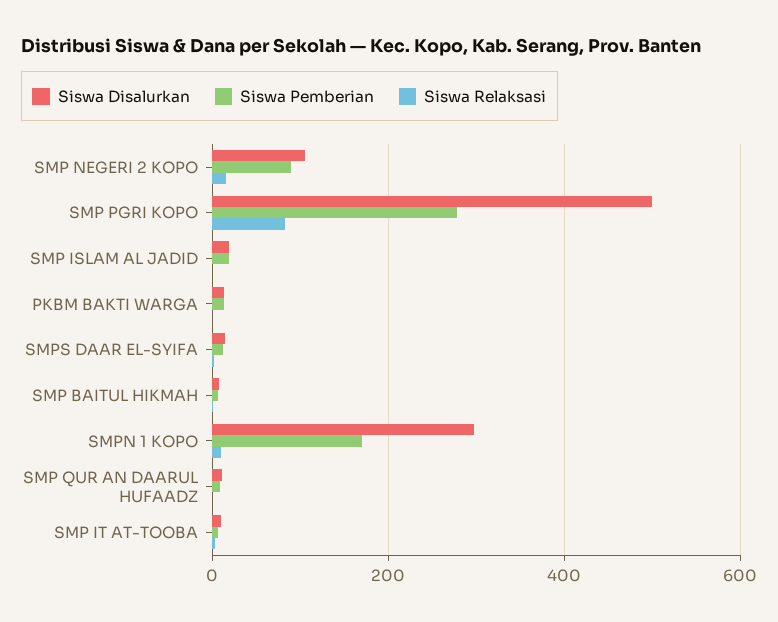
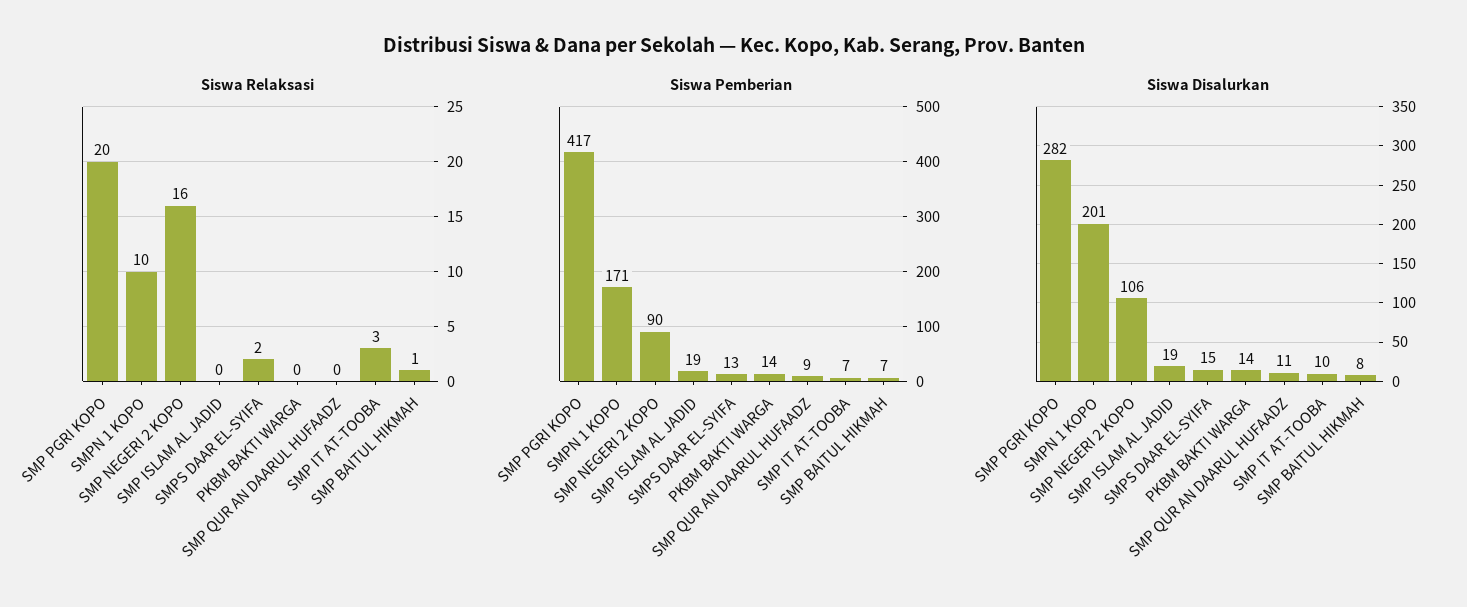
  {
    "Siswa Disalurkan": {
      "SMP NEGERI 2 KOPO": 106,
-     "SMP PGRI KOPO": 500,
+     "SMP PGRI KOPO": 282,
      "SMP ISLAM AL JADID": 19,
      "PKBM BAKTI WARGA": 14,
      "SMPS DAAR EL-SYIFA": 15,
      "SMP BAITUL HIKMAH": 8,
-     "SMPN 1 KOPO": 300,
+     "SMPN 1 KOPO": 201,
      "SMP QUR AN DAARUL HUFAADZ": 11,
      "SMP IT AT-TOOBA": 10
    },
    "Siswa Pemberian": {
      "SMP NEGERI 2 KOPO": 90,
-     "SMP PGRI KOPO": 280,
+     "SMP PGRI KOPO": 417,
      "SMP ISLAM AL JADID": 19,
      "PKBM BAKTI WARGA": 14,
      "SMPS DAAR EL-SYIFA": 13,
      "SMP BAITUL HIKMAH": 7,
      "SMPN 1 KOPO": 171,
      "SMP QUR AN DAARUL HUFAADZ": 9,
      "SMP IT AT-TOOBA": 7
    },
    "Siswa Relaksasi": {
      "SMP NEGERI 2 KOPO": 16,
-     "SMP PGRI KOPO": 80,
+     "SMP PGRI KOPO": 20,
      "SMP ISLAM AL JADID": 0,
      "PKBM BAKTI WARGA": 0,
      "SMPS DAAR EL-SYIFA": 2,
      "SMP BAITUL HIKMAH": 1,
      "SMPN 1 KOPO": 10,
      "SMP QUR AN DAARUL HUFAADZ": 0,
      "SMP IT AT-TOOBA": 3
    }
  }

